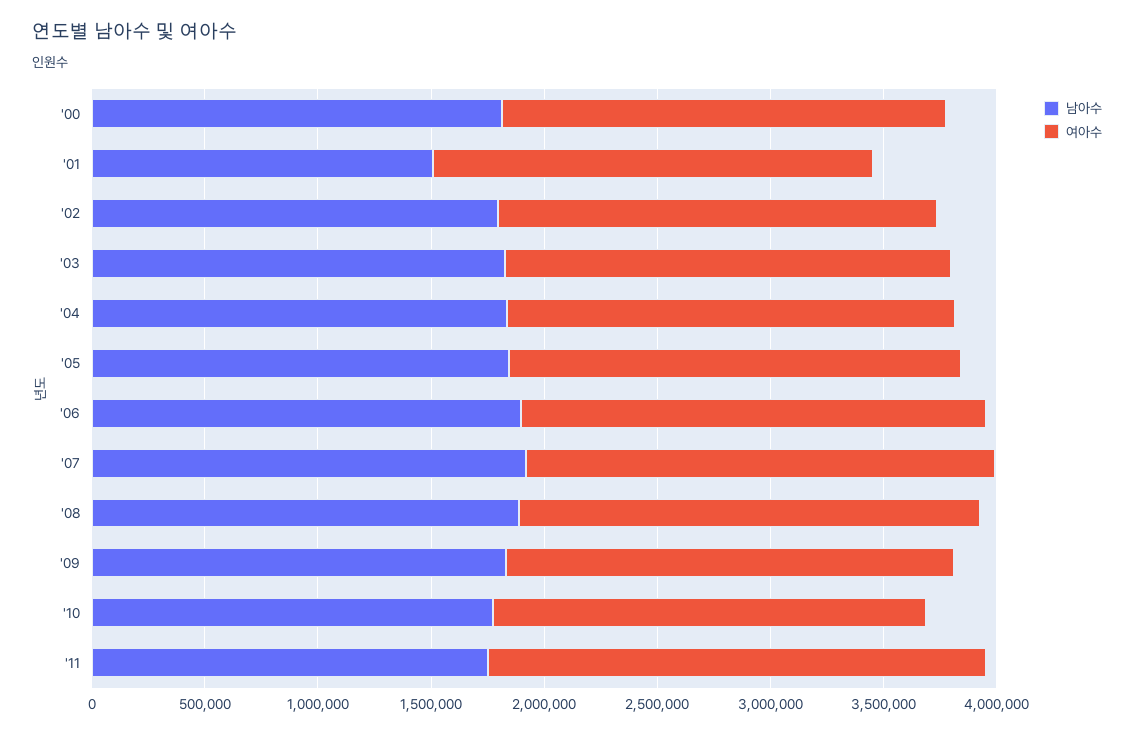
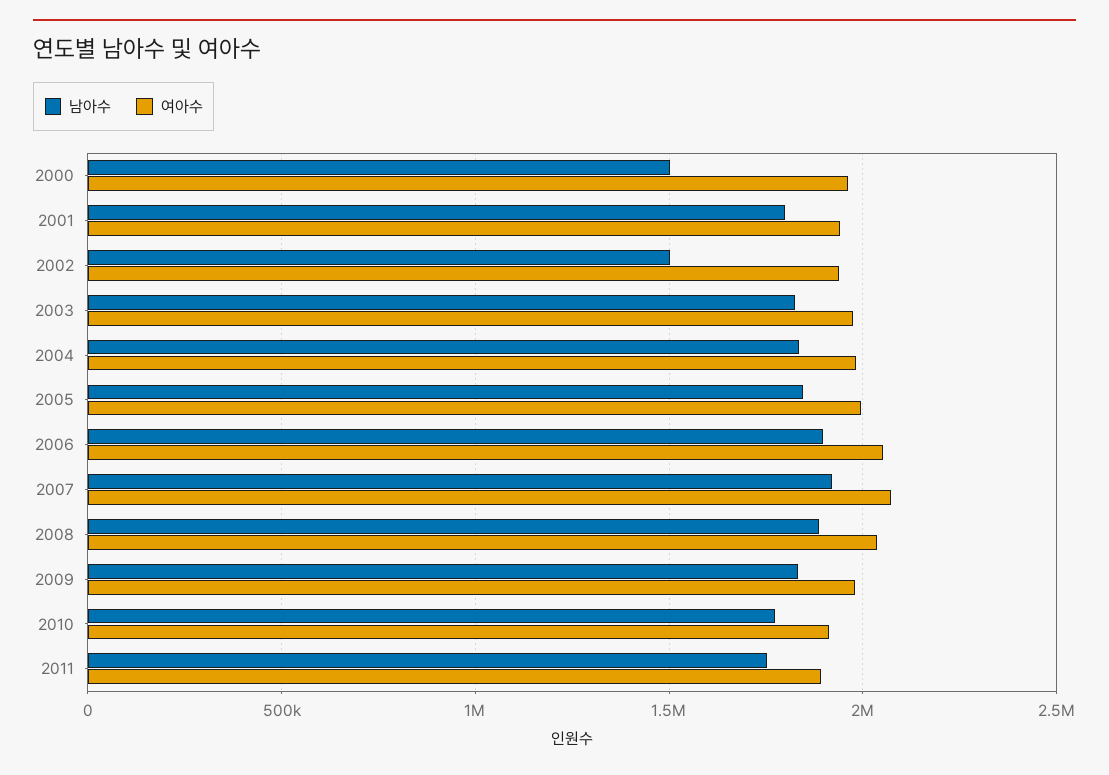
  {
    "남아수": {
-     "'00": 1800000,
+     "'00": 1500000,
-     "'01": 1500000,
+     "'01": 1800000,
-     "'02": 1800000,
+     "'02": 1500000,
      "'03": 1850000,
      "'04": 1850000,
      "'05": 1850000,
      "'06": 1900000,
      "'07": 1900000,
      "'08": 1900000,
      "'09": 1850000,
      "'10": 1750000,
      "'11": 1750000
    },
    "여아수": {
      "'00": 1950000,
      "'01": 1950000,
      "'02": 1950000,
      "'03": 1950000,
      "'04": 2000000,
      "'05": 2000000,
      "'06": 2050000,
      "'07": 2050000,
      "'08": 2050000,
      "'09": 2000000,
      "'10": 1900000,
-     "'11": 2200000
+     "'11": 1900000
    }
  }

